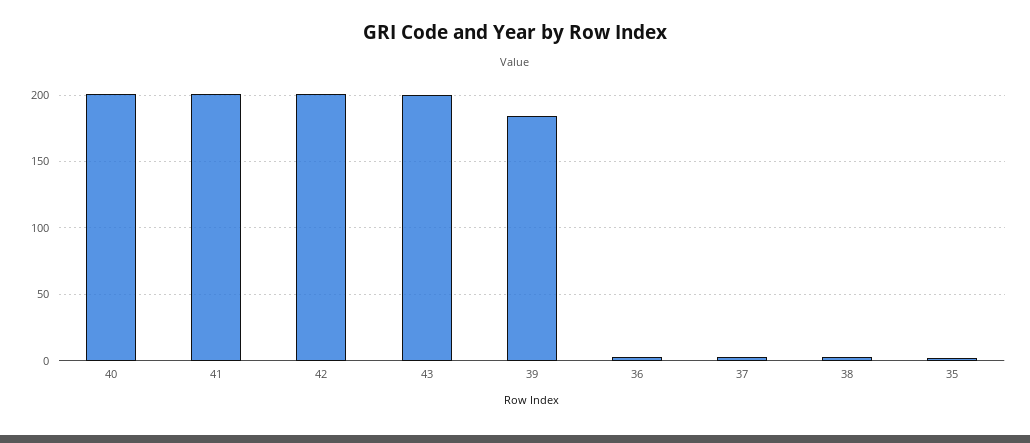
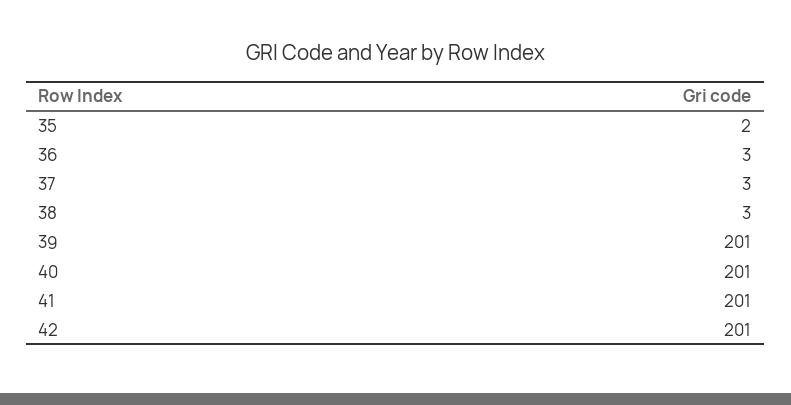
  {
    "40": 201,
    "41": 201,
    "42": 201,
-   "43": 200,
-   "39": 185,
+   "39": 201,
    "36": 3,
    "37": 3,
    "38": 3,
    "35": 2
  }

